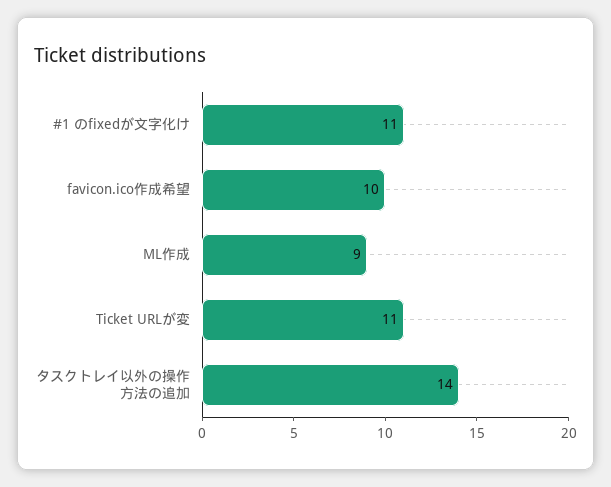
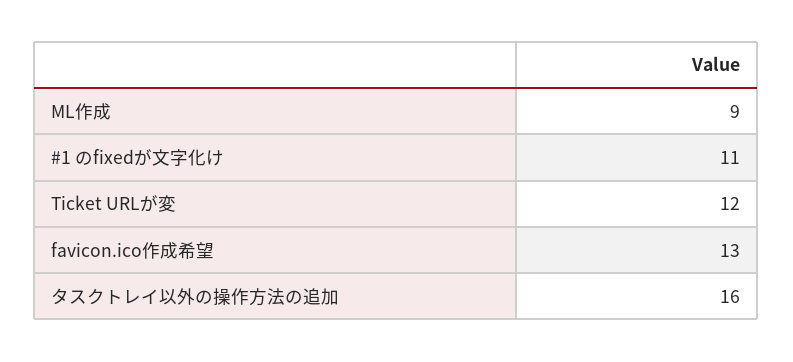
  {
    "#1 のfixedが文字化け": 11,
-   "favicon.ico作成希望": 10,
+   "favicon.ico作成希望": 13,
    "ML作成": 9,
-   "Ticket URLが変": 11,
+   "Ticket URLが変": 12,
-   "タスクトレイ以外の操作方法の追加": 14
+   "タスクトレイ以外の操作方法の追加": 16
  }

